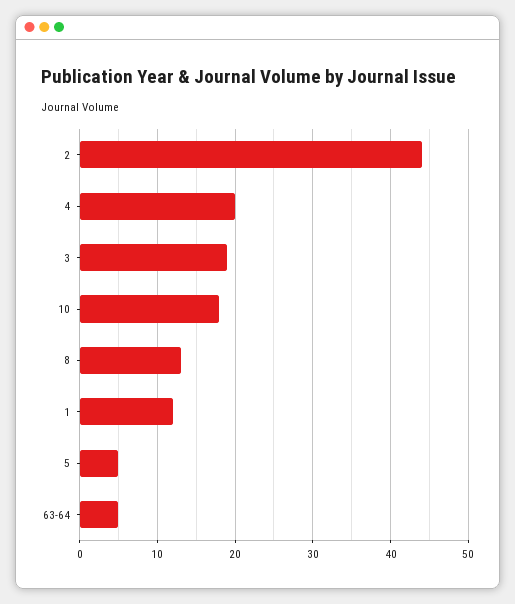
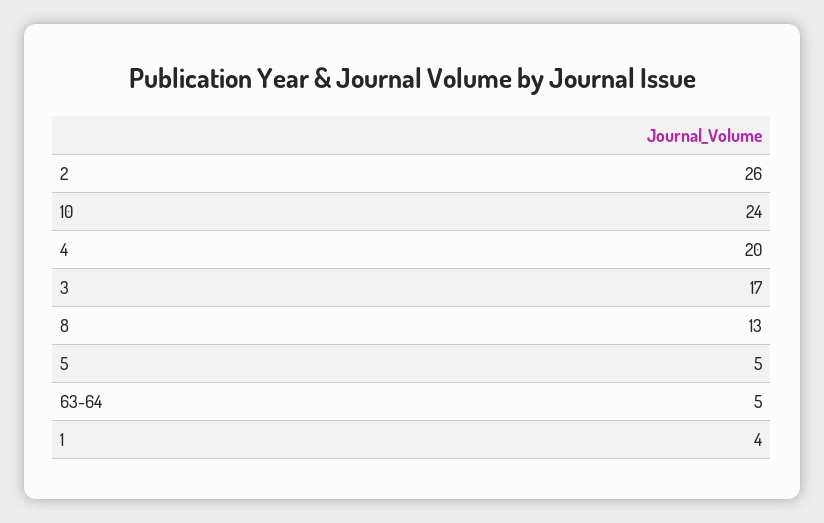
  {
-   "2": 44,
+   "2": 26,
    "4": 20,
-   "3": 19,
+   "3": 17,
-   "10": 18,
+   "10": 24,
    "8": 13,
-   "1": 12,
+   "1": 4,
    "5": 5,
    "63-64": 5
  }

